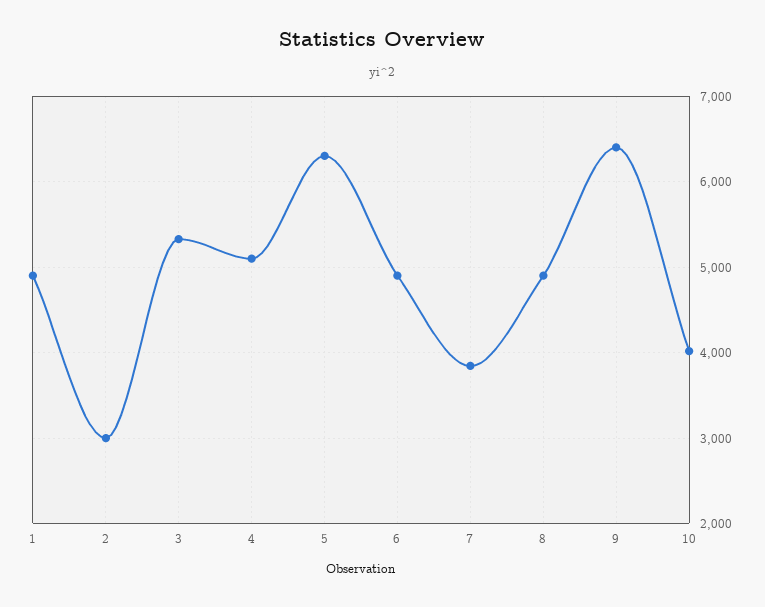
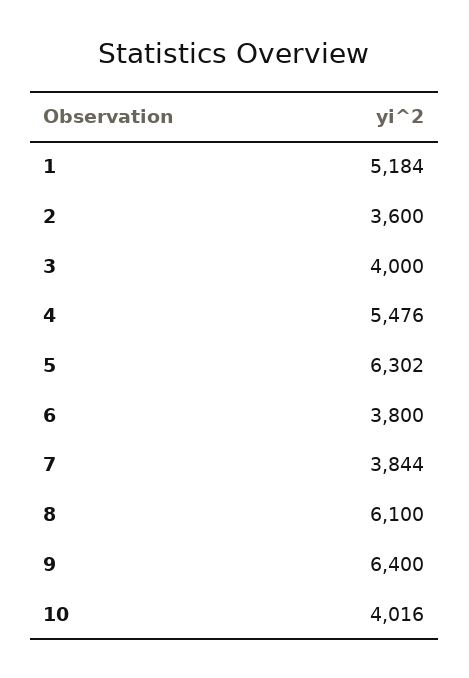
  {
-   "1": 4900,
+   "1": 5184,
-   "2": 3000,
+   "2": 3600,
-   "3": 5300,
+   "3": 4000,
-   "4": 5100,
+   "4": 5476,
    "5": 6302,
-   "6": 4900,
+   "6": 3800,
    "7": 3844,
-   "8": 4900,
+   "8": 6100,
    "9": 6400,
    "10": 4016
  }

